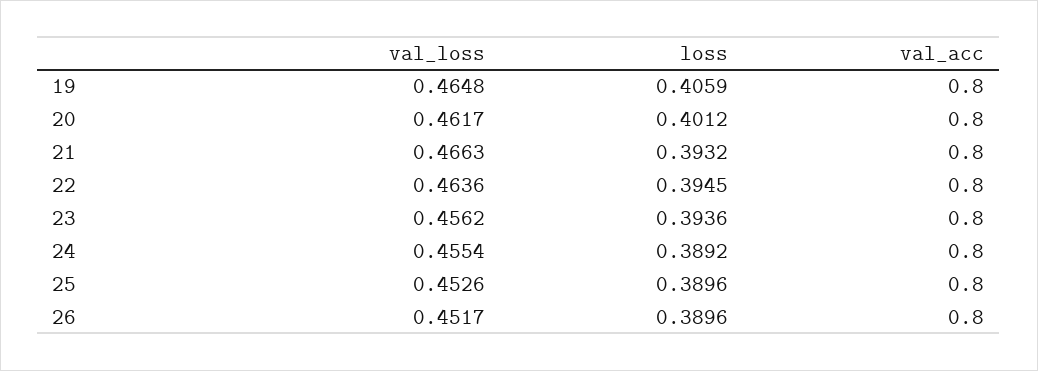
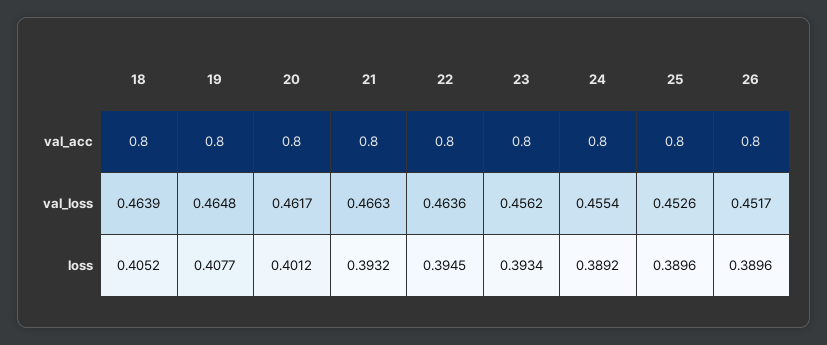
  {
    "val_loss": {
      "19": 0.4648,
      "20": 0.4617,
      "21": 0.4663,
      "22": 0.4636,
      "23": 0.4562,
      "24": 0.4554,
      "25": 0.4526,
-     "26": 0.4517
+     "26": 0.4517,
+     "18": 0.4639
    },
    "loss": {
-     "19": 0.4059,
+     "19": 0.4077,
      "20": 0.4012,
      "21": 0.3932,
      "22": 0.3945,
-     "23": 0.3936,
+     "23": 0.3934,
      "24": 0.3892,
      "25": 0.3896,
-     "26": 0.3896
+     "26": 0.3896,
+     "18": 0.4052
    },
    "val_acc": {
      "19": 0.8,
      "20": 0.8,
      "21": 0.8,
      "22": 0.8,
      "23": 0.8,
      "24": 0.8,
      "25": 0.8,
-     "26": 0.8
+     "26": 0.8,
+     "18": 0.8
    }
  }

